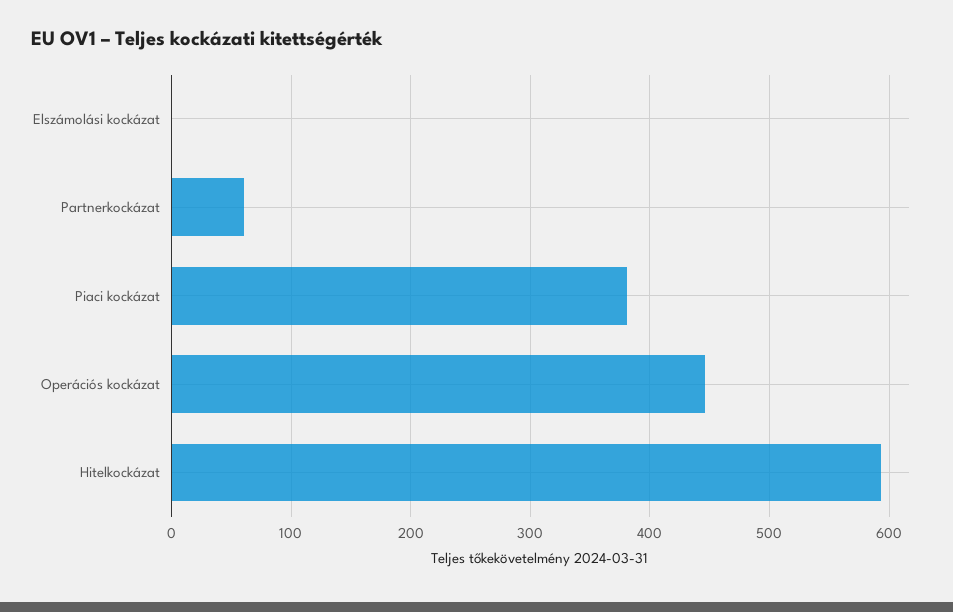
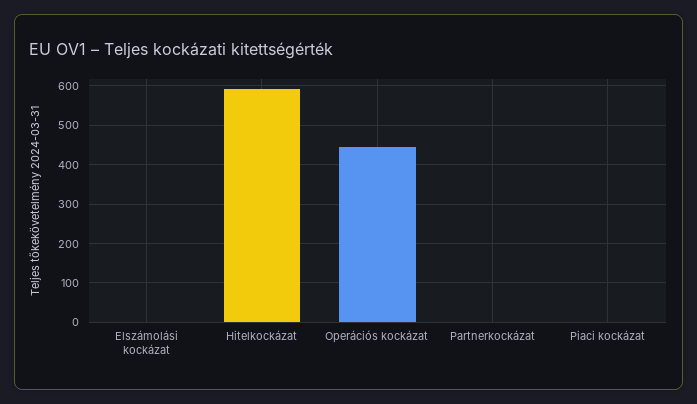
  {
    "Elszámolási kockázat": 0,
-   "Partnerkockázat": 60,
+   "Partnerkockázat": 0,
-   "Piaci kockázat": 380,
+   "Piaci kockázat": 0,
    "Operációs kockázat": 450,
    "Hitelkockázat": 590
  }

